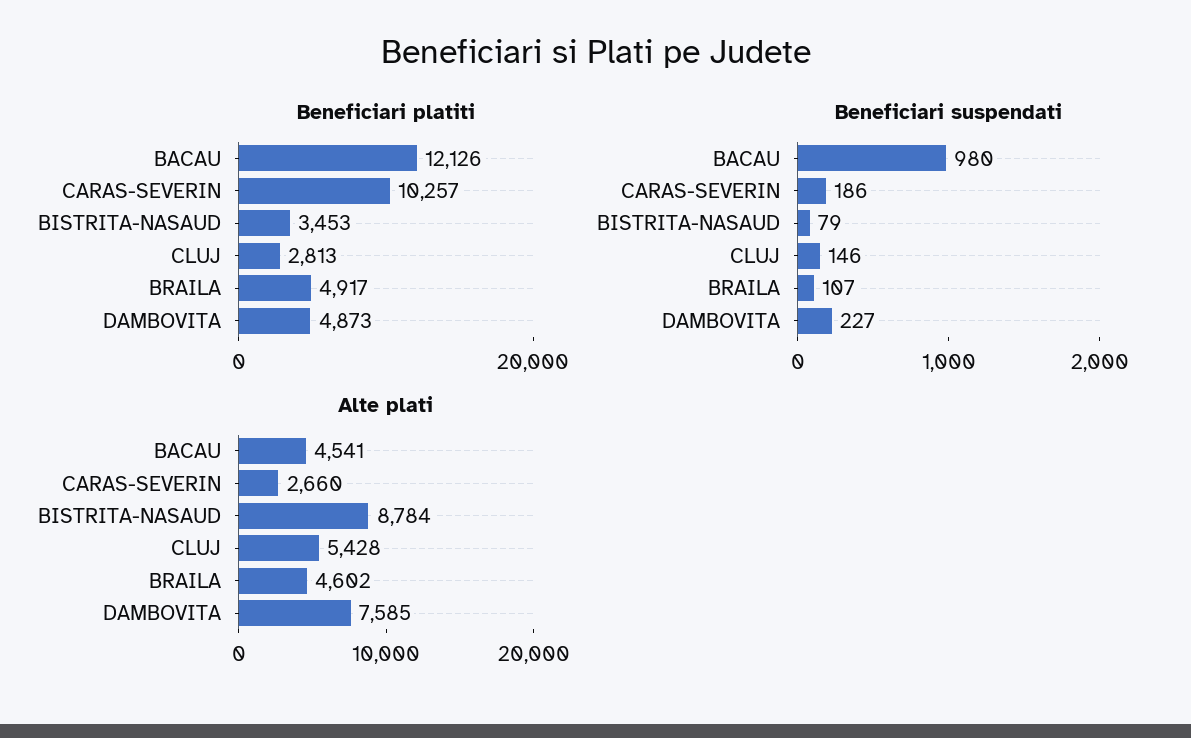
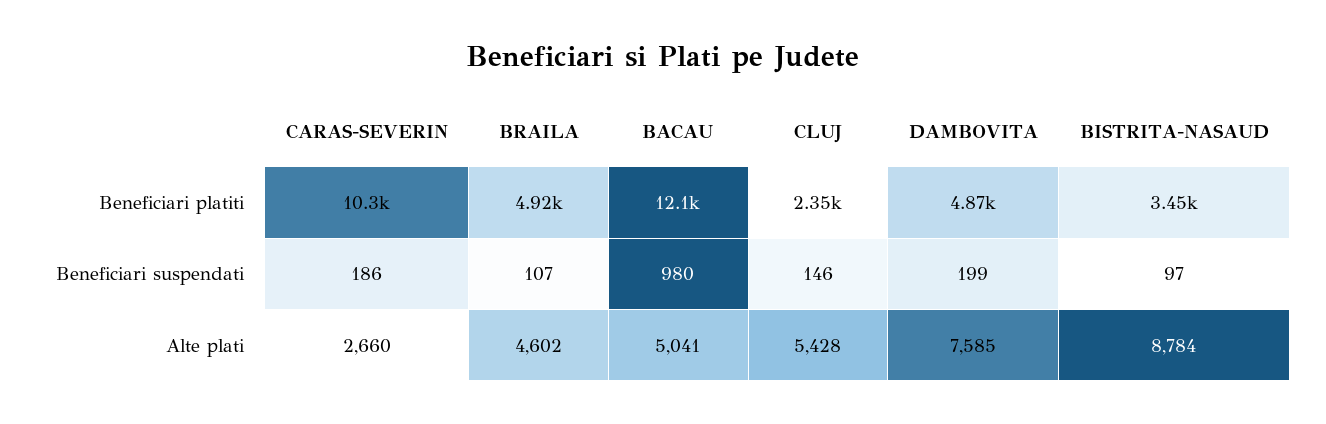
  {
    "Beneficiari platiti": {
      "BACAU": 12126,
      "CARAS-SEVERIN": 10257,
      "BISTRITA-NASAUD": 3453,
-     "CLUJ": 2813,
+     "CLUJ": 2350,
      "BRAILA": 4917,
      "DAMBOVITA": 4873
    },
    "Beneficiari suspendati": {
      "BACAU": 980,
      "CARAS-SEVERIN": 186,
-     "BISTRITA-NASAUD": 79,
+     "BISTRITA-NASAUD": 97,
      "CLUJ": 146,
      "BRAILA": 107,
-     "DAMBOVITA": 227
+     "DAMBOVITA": 199
    },
    "Alte plati": {
-     "BACAU": 4541,
+     "BACAU": 5041,
      "CARAS-SEVERIN": 2660,
      "BISTRITA-NASAUD": 8784,
      "CLUJ": 5428,
      "BRAILA": 4602,
      "DAMBOVITA": 7585
    }
  }

